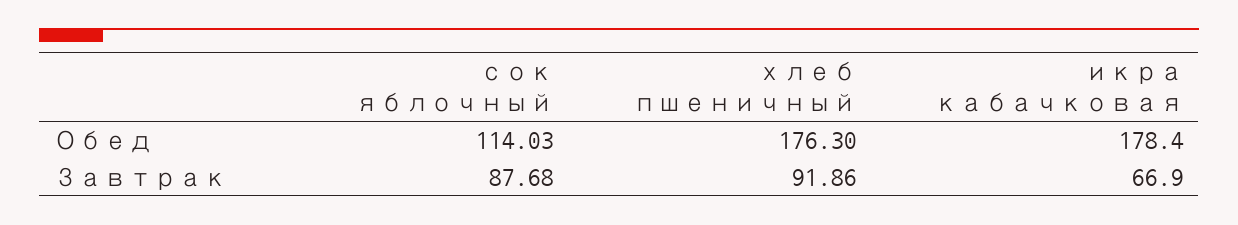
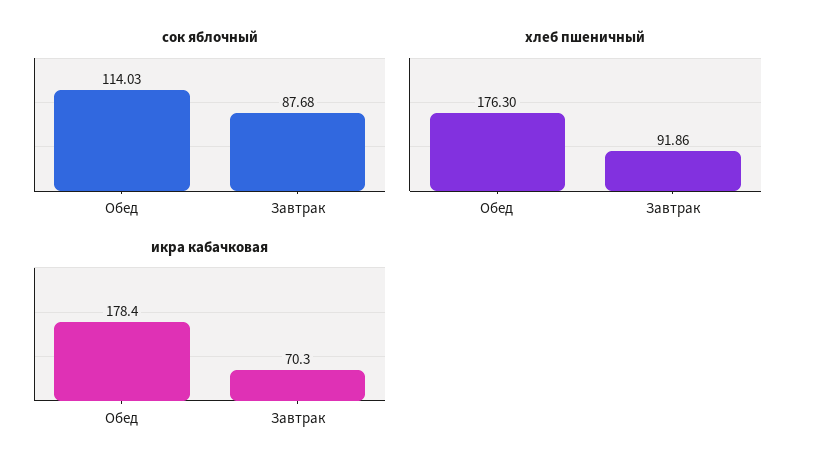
  {
    "сок яблочный": {
      "Обед": 114.03,
      "Завтрак": 87.68
    },
    "хлеб пшеничный": {
      "Обед": 176.3,
      "Завтрак": 91.86
    },
    "икра кабачковая": {
      "Обед": 178.4,
-     "Завтрак": 66.9
+     "Завтрак": 70.3
    }
  }

